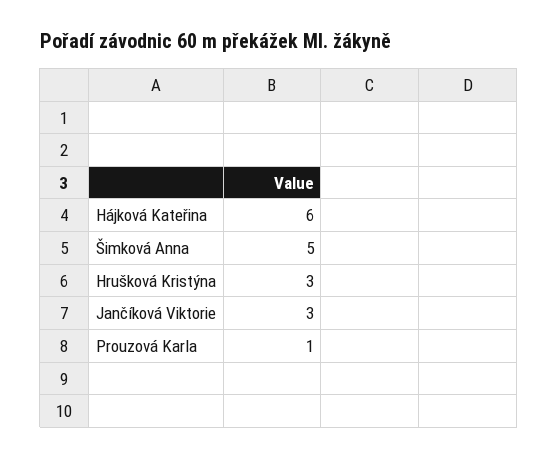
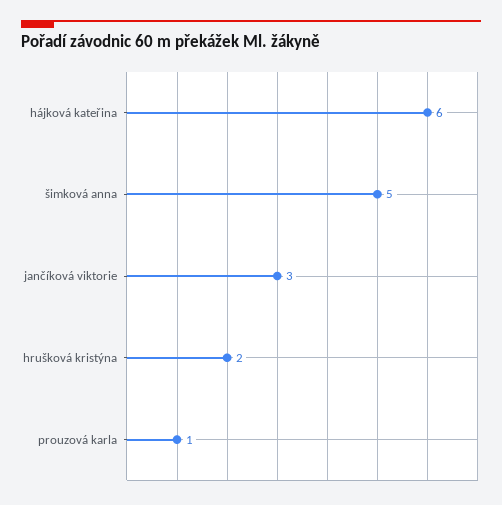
  {
    "Hájková Kateřina": 6,
    "Šimková Anna": 5,
-   "Hrušková Kristýna": 3,
+   "Hrušková Kristýna": 2,
    "Jančíková Viktorie": 3,
    "Prouzová Karla": 1
  }

